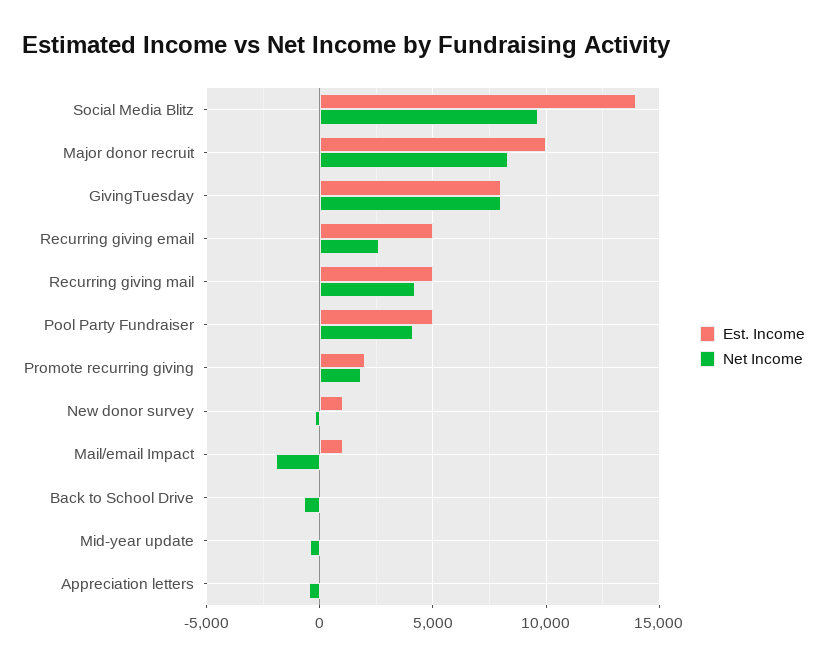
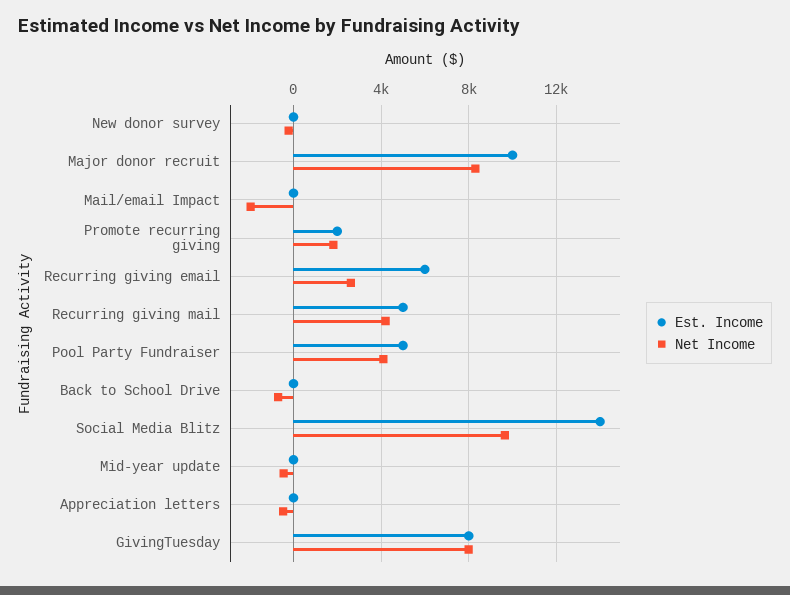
  {
    "Est. Income": {
      "Social Media Blitz": 14000,
      "Major donor recruit": 10000,
      "GivingTuesday": 8000,
-     "Recurring giving email": 5000,
+     "Recurring giving email": 6000,
      "Recurring giving mail": 5000,
      "Pool Party Fundraiser": 5000,
      "Promote recurring giving": 2000,
-     "New donor survey": 1000,
+     "New donor survey": 0,
-     "Mail/email Impact": 1000,
+     "Mail/email Impact": 0,
      "Back to School Drive": 0,
      "Mid-year update": 0,
      "Appreciation letters": 0
    },
    "Net Income": {
      "Social Media Blitz": 9500,
      "Major donor recruit": 8500,
      "GivingTuesday": 8000,
      "Recurring giving email": 2500,
      "Recurring giving mail": 4000,
      "Pool Party Fundraiser": 4000,
      "Promote recurring giving": 2000,
      "New donor survey": 0,
      "Mail/email Impact": -2000,
      "Back to School Drive": -500,
      "Mid-year update": -500,
      "Appreciation letters": -500
    }
  }

